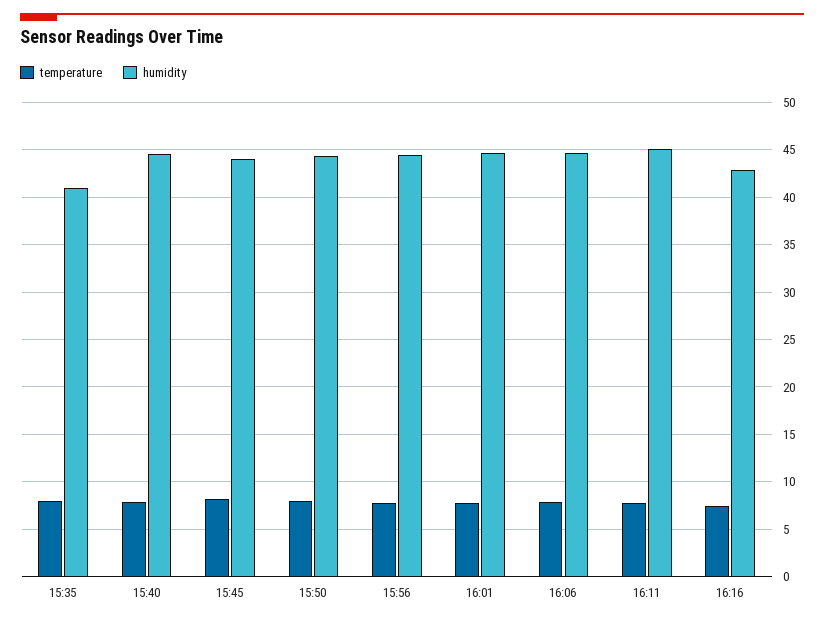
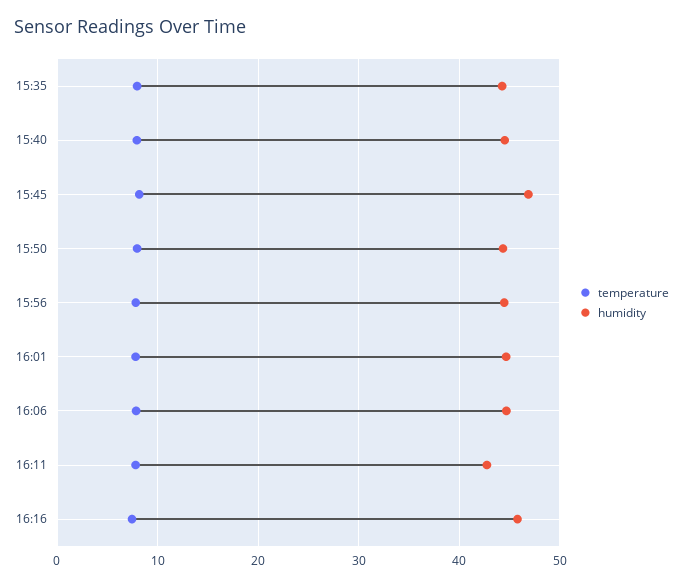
  {
    "temperature": {
      "15:35": 8,
      "15:40": 8,
      "15:45": 8,
      "15:50": 8,
      "15:56": 8,
      "16:01": 8,
      "16:06": 8,
      "16:11": 8,
      "16:16": 7
    },
    "humidity": {
-     "15:35": 41,
+     "15:35": 44,
      "15:40": 45,
-     "15:45": 44,
+     "15:45": 47,
      "15:50": 44,
      "15:56": 44,
      "16:01": 45,
      "16:06": 45,
-     "16:11": 45,
+     "16:11": 43,
-     "16:16": 43
+     "16:16": 46
    }
  }

